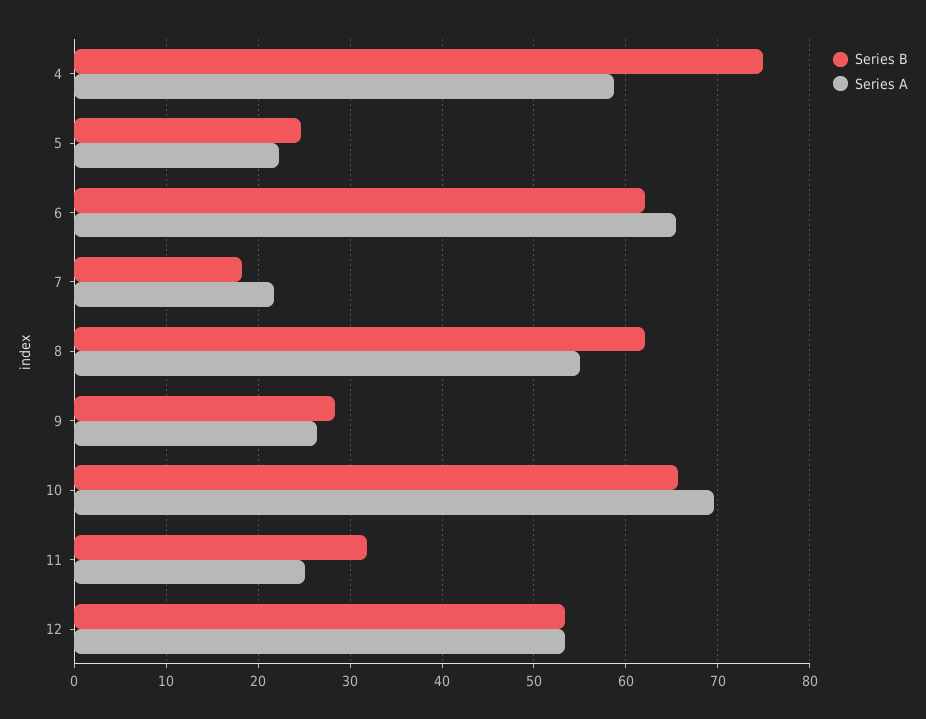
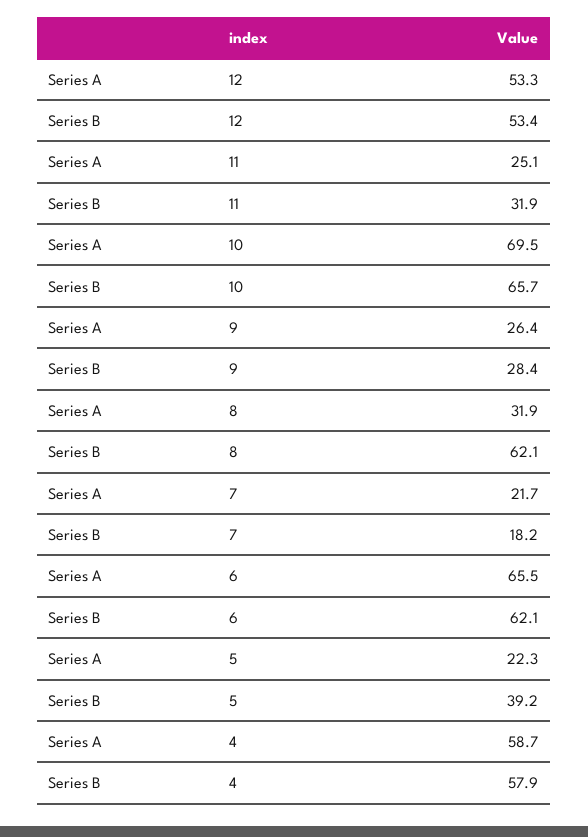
  {
    "Series B": {
-     "4": 75,
+     "4": 57.9,
-     "5": 25,
+     "5": 39.2,
      "6": 62.1,
      "7": 18.2,
      "8": 62.1,
      "9": 28.4,
      "10": 65.7,
      "11": 31.9,
      "12": 53.4
    },
    "Series A": {
      "4": 58.7,
      "5": 22.3,
      "6": 65.5,
      "7": 21.7,
-     "8": 55,
+     "8": 31.9,
      "9": 26.4,
      "10": 69.5,
      "11": 25.1,
      "12": 53.3
    }
  }

